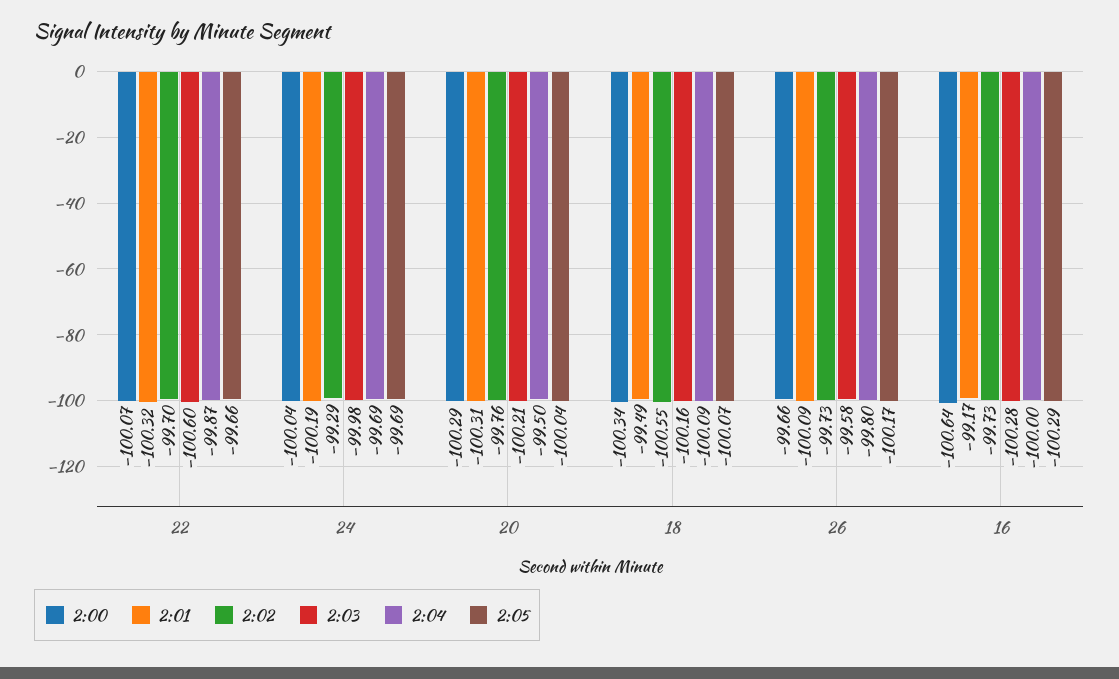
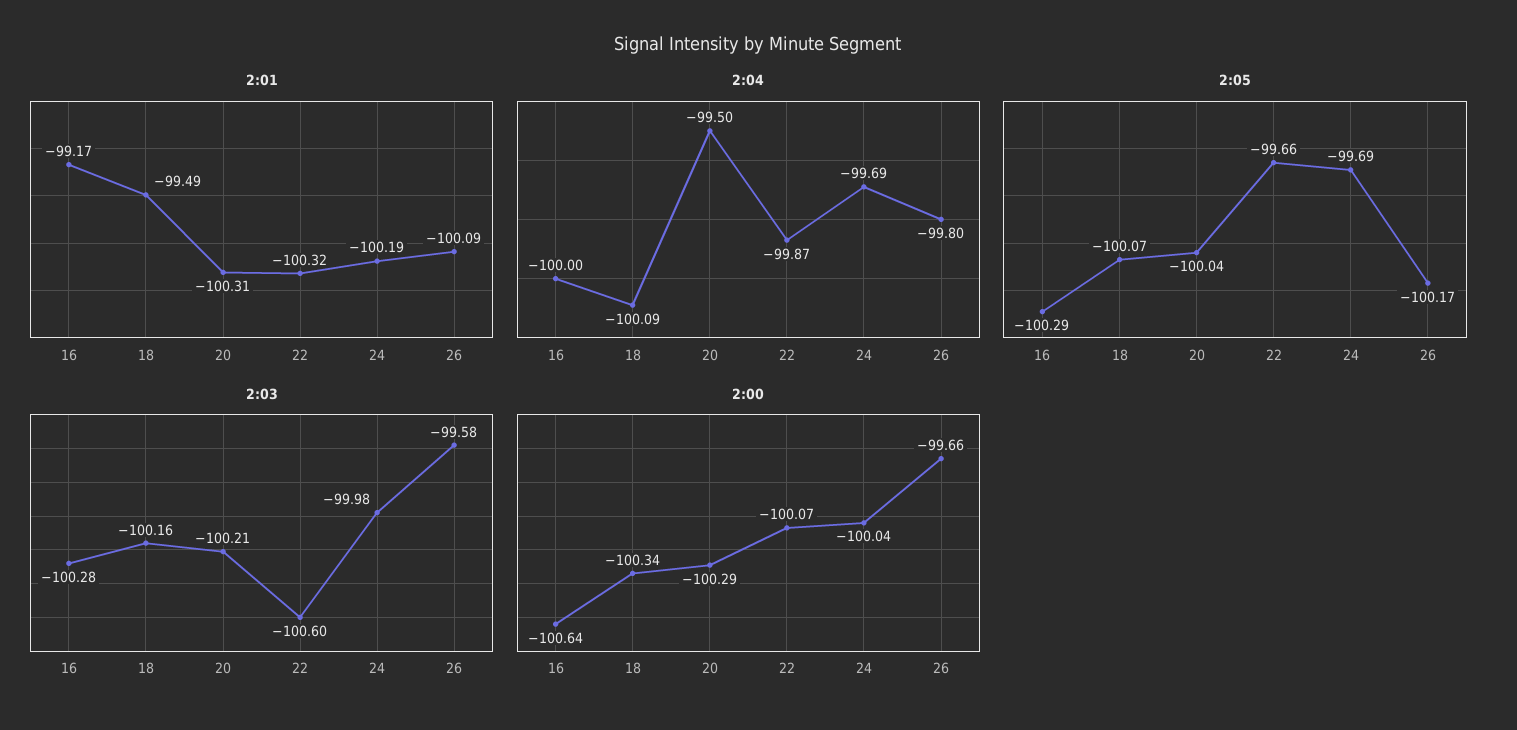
  {
    "2:00": {
      "22": -100.07,
      "24": -100.04,
      "20": -100.29,
      "18": -100.34,
      "26": -99.66,
      "16": -100.64
    },
    "2:01": {
      "22": -100.32,
      "24": -100.19,
      "20": -100.31,
      "18": -99.49,
      "26": -100.09,
      "16": -99.17
    },
-   "2:02": {
-     "22": -99.7,
-     "24": -99.29,
-     "20": -99.76,
-     "18": -100.55,
-     "26": -99.73,
-     "16": -99.73
-   },
    "2:03": {
      "22": -100.6,
      "24": -99.98,
      "20": -100.21,
      "18": -100.16,
      "26": -99.58,
      "16": -100.28
    },
    "2:04": {
      "22": -99.87,
      "24": -99.69,
      "20": -99.5,
      "18": -100.09,
      "26": -99.8,
      "16": -100
    },
    "2:05": {
      "22": -99.66,
      "24": -99.69,
      "20": -100.04,
      "18": -100.07,
      "26": -100.17,
      "16": -100.29
    }
  }

